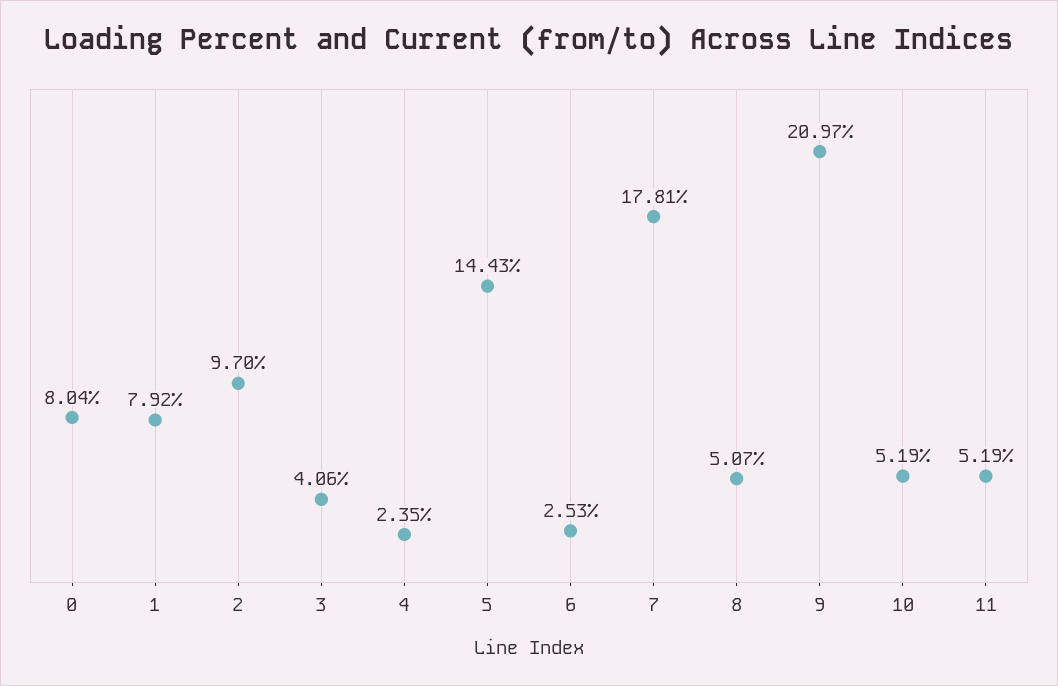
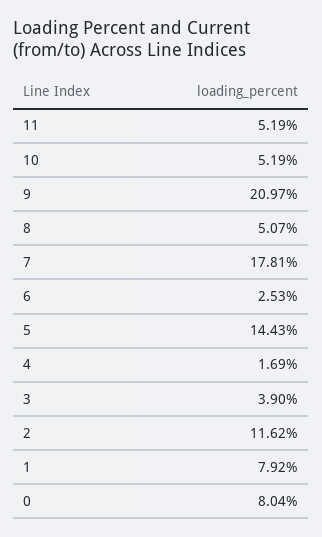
  {
    "0": 8.04,
    "1": 7.92,
-   "2": 9.7,
+   "2": 11.62,
-   "3": 4.06,
+   "3": 3.9,
-   "4": 2.35,
+   "4": 1.69,
    "5": 14.43,
    "6": 2.53,
    "7": 17.81,
    "8": 5.07,
    "9": 20.97,
    "10": 5.19,
    "11": 5.19
  }

